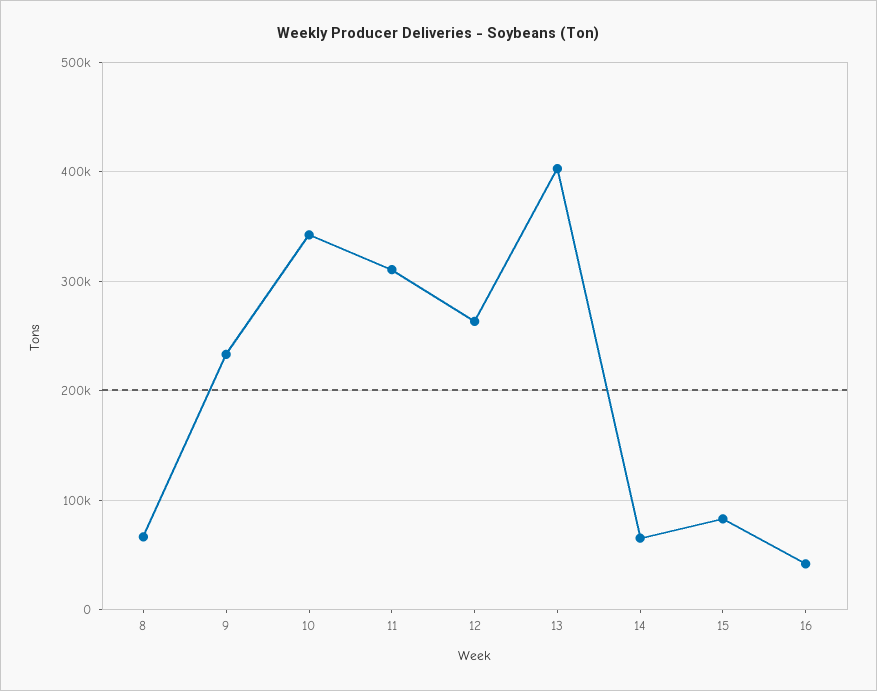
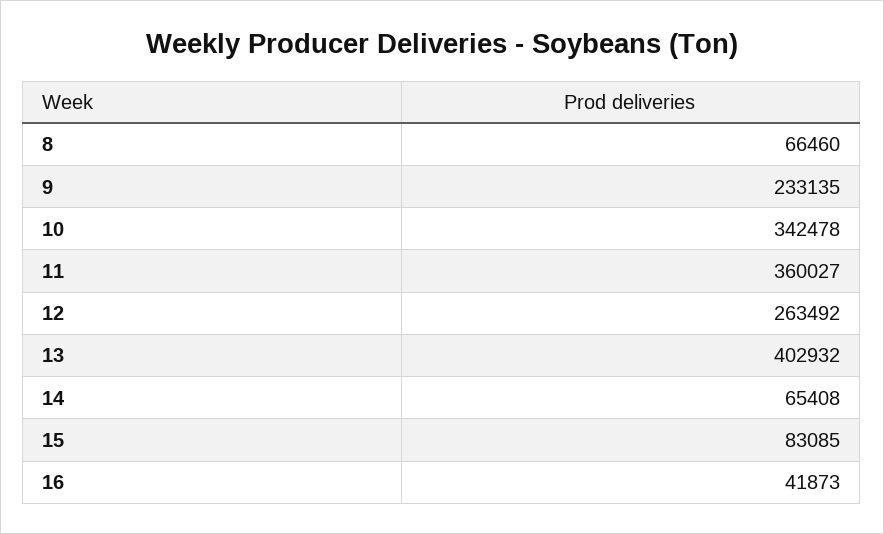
  {
    "8": 66460,
    "9": 233135,
    "10": 342478,
-   "11": 310000,
+   "11": 360027,
    "12": 263492,
    "13": 402932,
    "14": 65408,
    "15": 83085,
    "16": 41873
  }

